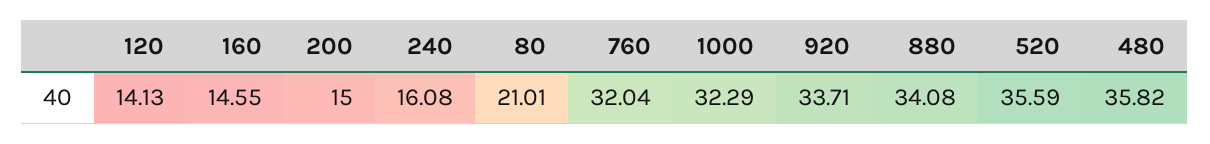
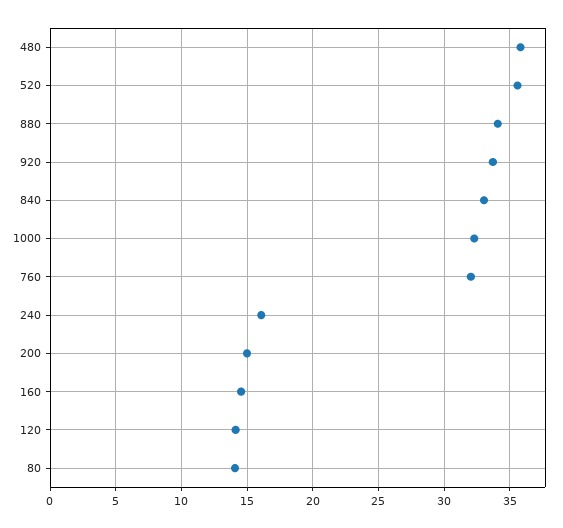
  {
    "120": 14.13,
    "160": 14.55,
    "200": 15,
    "240": 16.08,
-   "80": 21.01,
+   "80": 14,
    "760": 32.04,
    "1000": 32.29,
    "920": 33.71,
    "880": 34.08,
    "520": 35.59,
-   "480": 35.82
+   "480": 35.82,
+   "840": 33
  }

